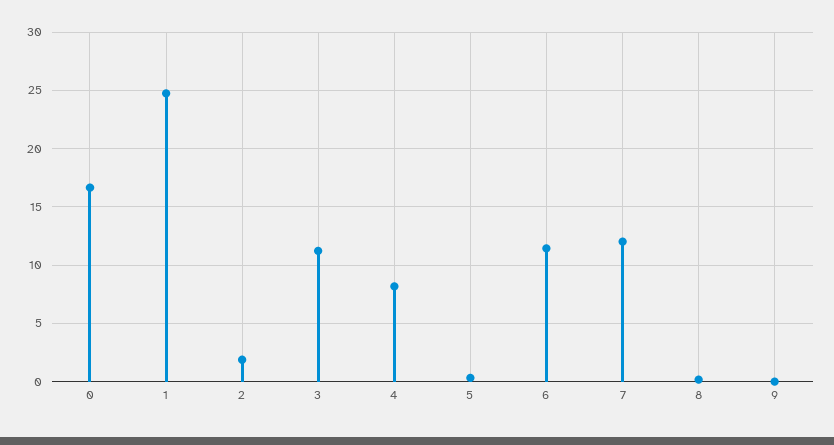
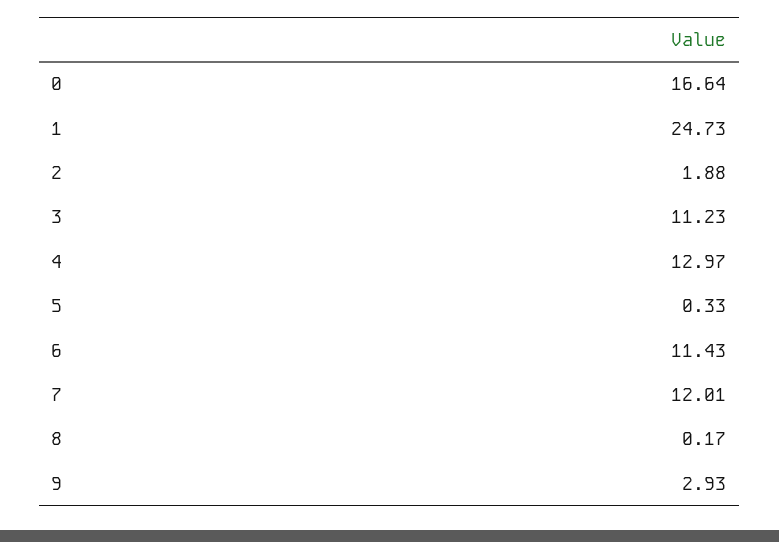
  {
    "0": 16.64,
    "1": 24.73,
    "2": 1.88,
    "3": 11.23,
-   "4": 8,
+   "4": 12.97,
    "5": 0.33,
    "6": 11.43,
    "7": 12.01,
    "8": 0.17,
-   "9": 0
+   "9": 2.93
  }

